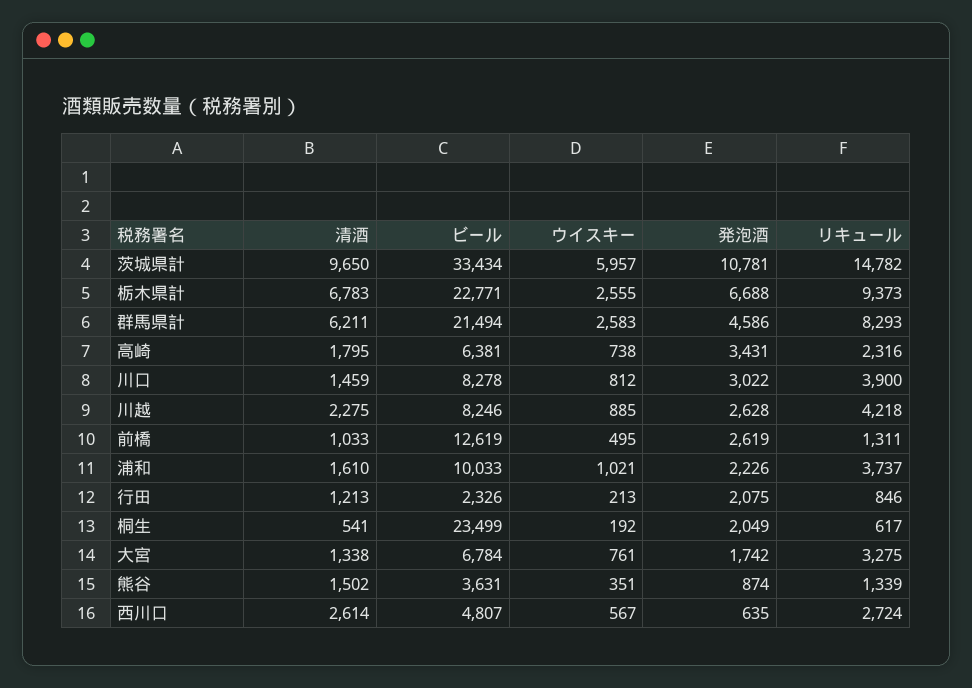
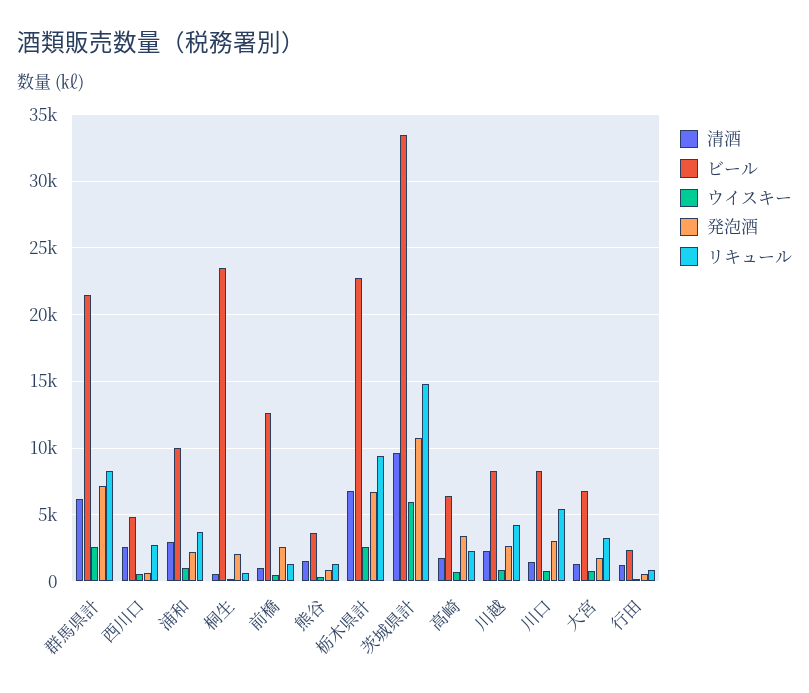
  {
    "清酒": {
      "茨城県計": 9650,
      "栃木県計": 6783,
      "群馬県計": 6211,
      "高崎": 1795,
      "川口": 1459,
      "川越": 2275,
      "前橋": 1033,
-     "浦和": 1610,
+     "浦和": 3000,
      "行田": 1213,
      "桐生": 541,
      "大宮": 1338,
      "熊谷": 1502,
      "西川口": 2614
    },
    "ビール": {
      "茨城県計": 33434,
      "栃木県計": 22771,
      "群馬県計": 21494,
      "高崎": 6381,
      "川口": 8278,
      "川越": 8246,
      "前橋": 12619,
      "浦和": 10033,
      "行田": 2326,
      "桐生": 23499,
      "大宮": 6784,
      "熊谷": 3631,
      "西川口": 4807
    },
    "ウイスキー": {
      "茨城県計": 5957,
      "栃木県計": 2555,
      "群馬県計": 2583,
      "高崎": 738,
      "川口": 812,
      "川越": 885,
      "前橋": 495,
      "浦和": 1021,
      "行田": 213,
      "桐生": 192,
      "大宮": 761,
      "熊谷": 351,
      "西川口": 567
    },
    "発泡酒": {
      "茨城県計": 10781,
      "栃木県計": 6688,
-     "群馬県計": 4586,
+     "群馬県計": 7000,
      "高崎": 3431,
      "川口": 3022,
      "川越": 2628,
      "前橋": 2619,
      "浦和": 2226,
-     "行田": 2075,
+     "行田": 500,
      "桐生": 2049,
      "大宮": 1742,
      "熊谷": 874,
      "西川口": 635
    },
    "リキュール": {
      "茨城県計": 14782,
      "栃木県計": 9373,
      "群馬県計": 8293,
      "高崎": 2316,
-     "川口": 3900,
+     "川口": 5500,
      "川越": 4218,
      "前橋": 1311,
      "浦和": 3737,
      "行田": 846,
      "桐生": 617,
      "大宮": 3275,
      "熊谷": 1339,
      "西川口": 2724
    }
  }

